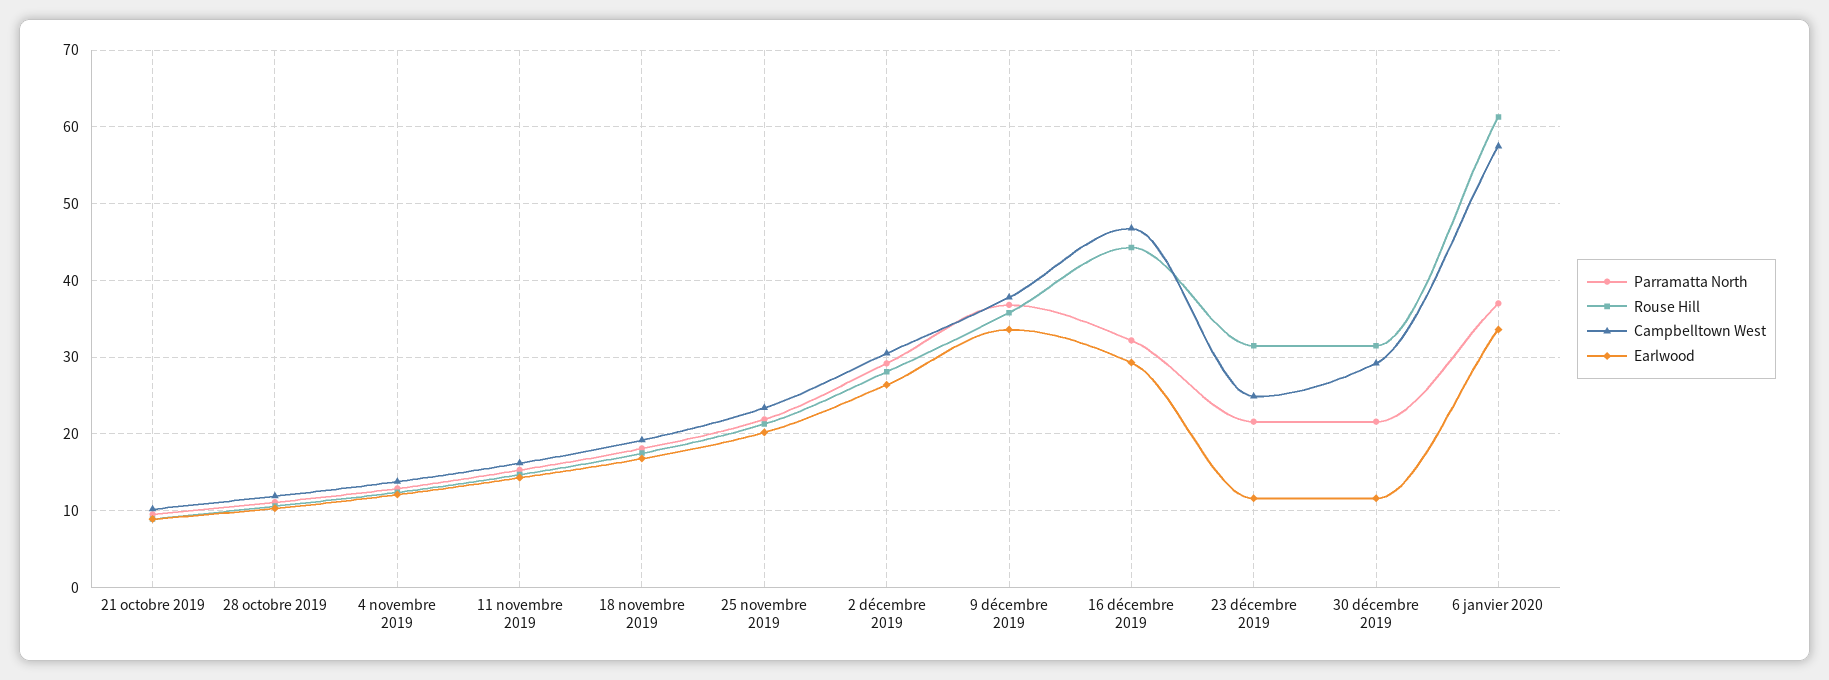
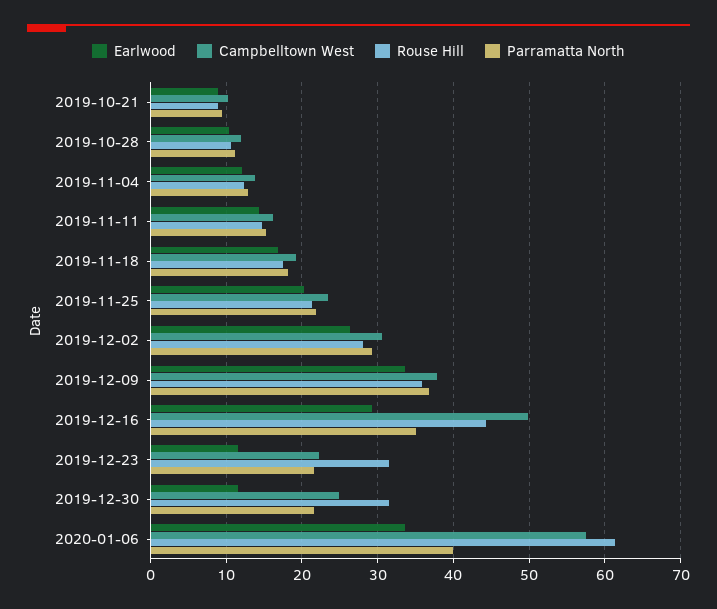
  {
    "Parramatta North": {
      "21 octobre 2019": 10,
      "28 octobre 2019": 11,
      "4 novembre 2019": 13,
      "11 novembre 2019": 15,
      "18 novembre 2019": 18,
      "25 novembre 2019": 22,
      "2 décembre 2019": 29,
      "9 décembre 2019": 37,
-     "16 décembre 2019": 32,
+     "16 décembre 2019": 35,
      "23 décembre 2019": 22,
      "30 décembre 2019": 22,
-     "6 janvier 2020": 37
+     "6 janvier 2020": 40
    },
    "Rouse Hill": {
      "21 octobre 2019": 9,
      "28 octobre 2019": 11,
      "4 novembre 2019": 12,
      "11 novembre 2019": 15,
      "18 novembre 2019": 18,
      "25 novembre 2019": 21,
      "2 décembre 2019": 28,
      "9 décembre 2019": 36,
      "16 décembre 2019": 44,
      "23 décembre 2019": 32,
      "30 décembre 2019": 32,
      "6 janvier 2020": 61
    },
    "Campbelltown West": {
      "21 octobre 2019": 10,
      "28 octobre 2019": 12,
      "4 novembre 2019": 14,
      "11 novembre 2019": 16,
      "18 novembre 2019": 19,
      "25 novembre 2019": 23,
      "2 décembre 2019": 31,
      "9 décembre 2019": 38,
-     "16 décembre 2019": 47,
+     "16 décembre 2019": 50,
-     "23 décembre 2019": 25,
+     "23 décembre 2019": 22,
-     "30 décembre 2019": 29,
+     "30 décembre 2019": 25,
      "6 janvier 2020": 58
    },
    "Earlwood": {
      "21 octobre 2019": 9,
      "28 octobre 2019": 10,
      "4 novembre 2019": 12,
      "11 novembre 2019": 14,
      "18 novembre 2019": 17,
      "25 novembre 2019": 20,
      "2 décembre 2019": 26,
      "9 décembre 2019": 34,
      "16 décembre 2019": 29,
      "23 décembre 2019": 12,
      "30 décembre 2019": 12,
      "6 janvier 2020": 34
    }
  }

